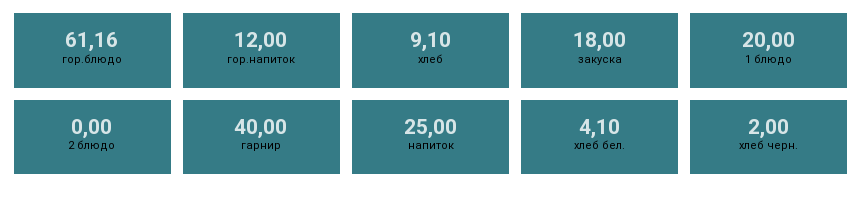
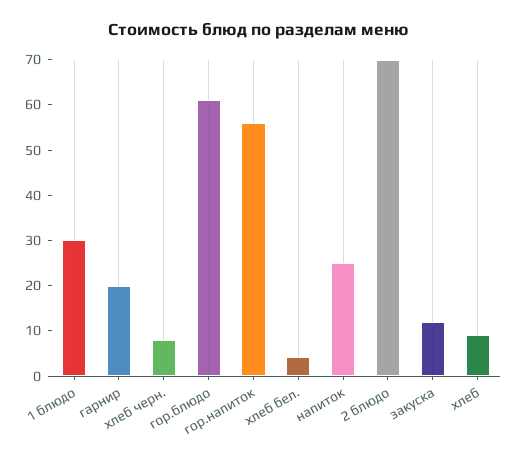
  {
    "гор.блюдо": 61.16,
-   "гор.напиток": 12,
+   "гор.напиток": 56,
    "хлеб": 9.1,
-   "закуска": 18,
+   "закуска": 12,
-   "1 блюдо": 20,
+   "1 блюдо": 30,
-   "2 блюдо": 0,
+   "2 блюдо": 70,
-   "гарнир": 40,
+   "гарнир": 20,
    "напиток": 25,
    "хлеб бел.": 4.1,
-   "хлеб черн.": 2
+   "хлеб черн.": 8
  }

